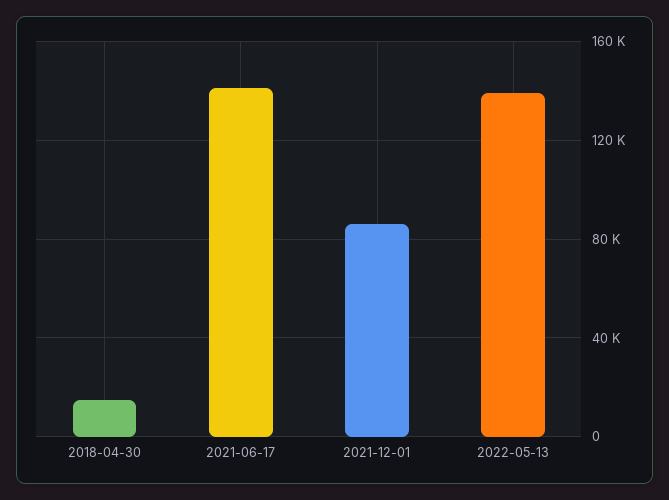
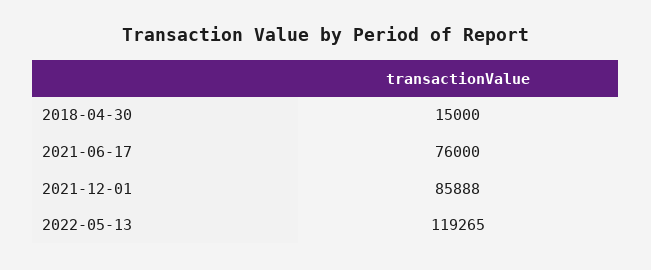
  {
    "2018-04-30": 15000,
-   "2021-06-17": 140000,
+   "2021-06-17": 76000,
    "2021-12-01": 85888,
-   "2022-05-13": 140000
+   "2022-05-13": 119265
  }

